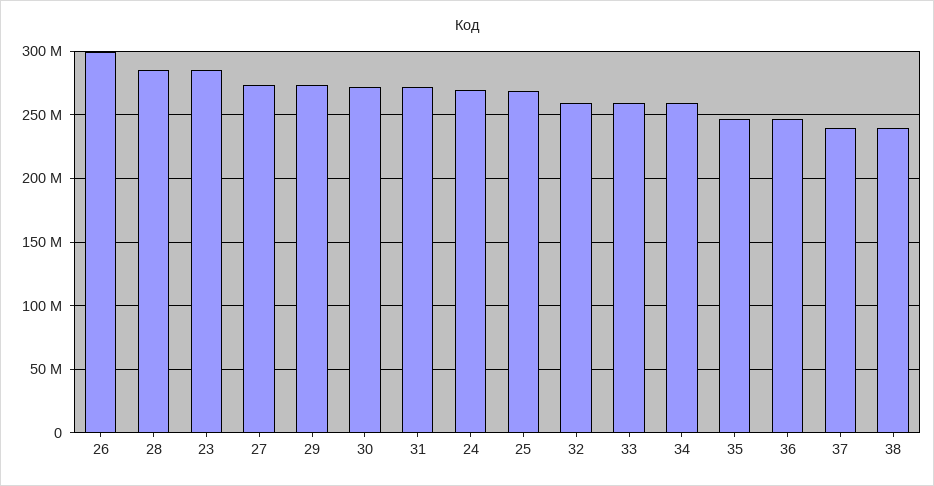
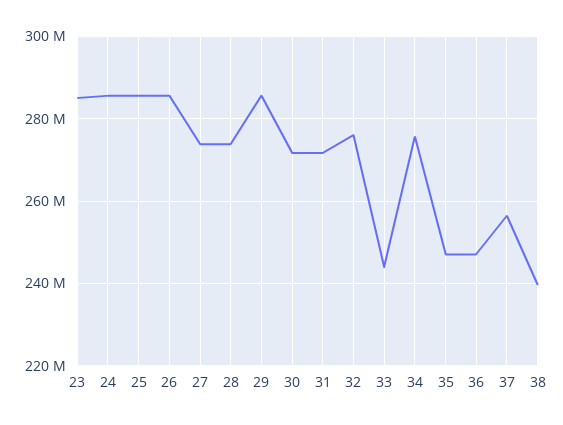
  {
-   "26": 300000000,
+   "26": 286000000,
-   "28": 285000000,
+   "28": 274000000,
    "23": 286000000,
    "27": 274000000,
-   "29": 275000000,
+   "29": 286000000,
    "30": 272000000,
    "31": 272000000,
-   "24": 270000000,
+   "24": 286000000,
-   "25": 270000000,
+   "25": 286000000,
-   "32": 260000000,
+   "32": 276000000,
-   "33": 260000000,
+   "33": 244000000,
-   "34": 260000000,
+   "34": 276000000,
    "35": 248000000,
    "36": 248000000,
-   "37": 240000000,
+   "37": 256000000,
    "38": 240000000
  }

